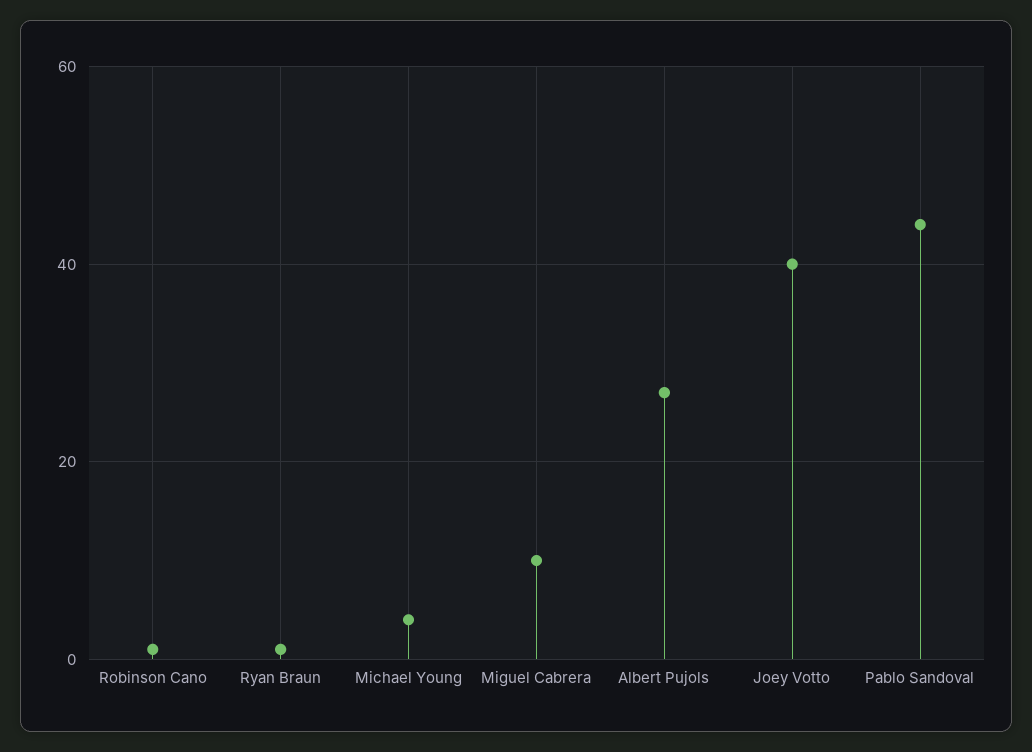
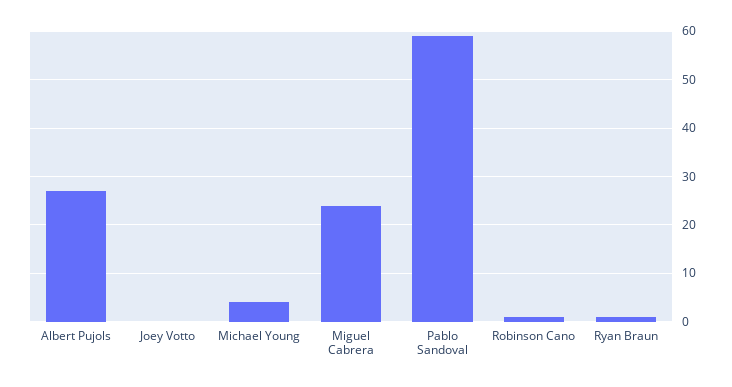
  {
    "Robinson Cano": 0,
    "Ryan Braun": 0,
    "Michael Young": 5,
-   "Miguel Cabrera": 10,
+   "Miguel Cabrera": 25,
    "Albert Pujols": 25,
-   "Joey Votto": 40,
+   "Joey Votto": 0,
-   "Pablo Sandoval": 45
+   "Pablo Sandoval": 60
  }

